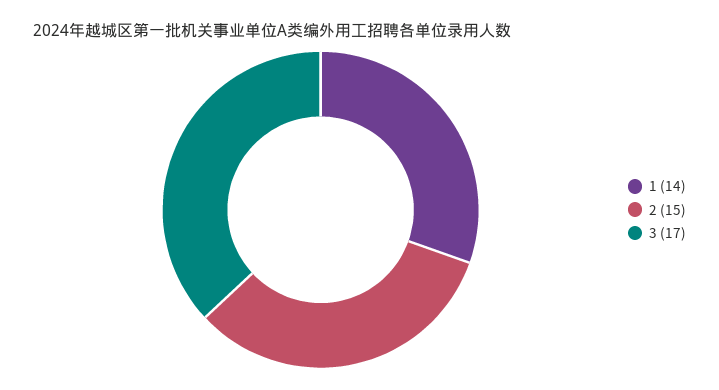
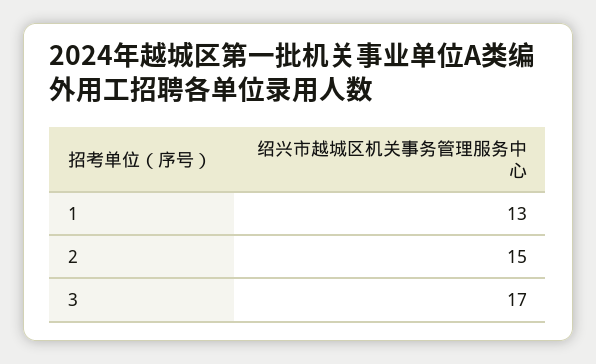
  {
-   "1": 14,
+   "1": 13,
    "2": 15,
    "3": 17
  }

